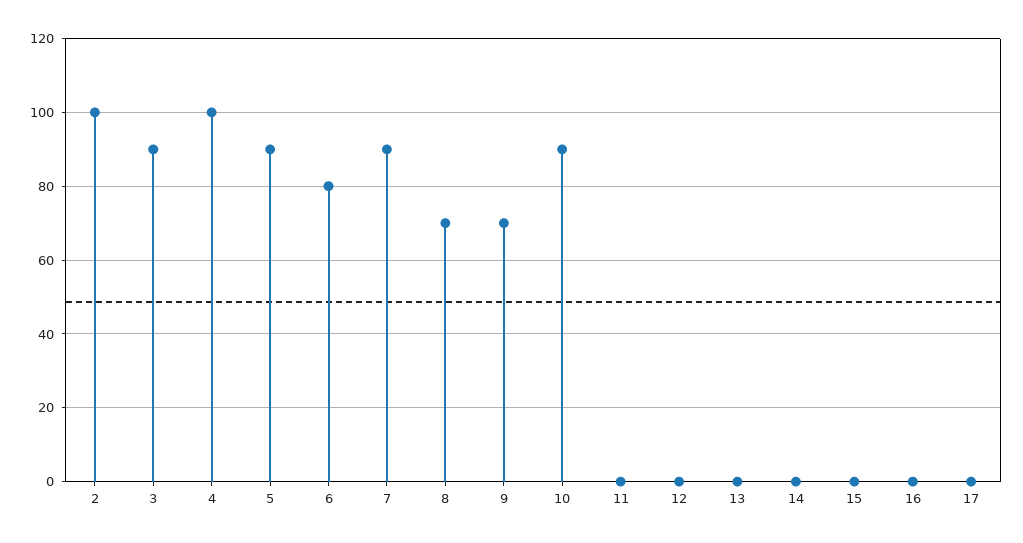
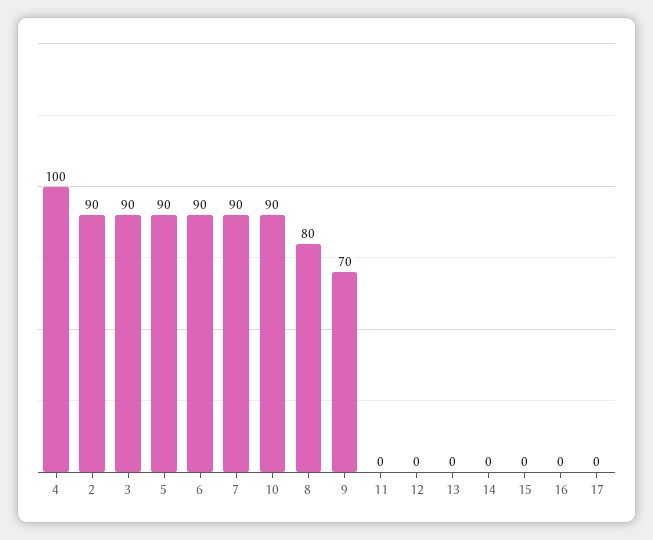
  {
-   "2": 100,
+   "2": 90,
    "3": 90,
    "4": 100,
    "5": 90,
-   "6": 80,
+   "6": 90,
    "7": 90,
-   "8": 70,
+   "8": 80,
    "9": 70,
    "10": 90,
    "11": 0,
    "12": 0,
    "13": 0,
    "14": 0,
    "15": 0,
    "16": 0,
    "17": 0
  }

